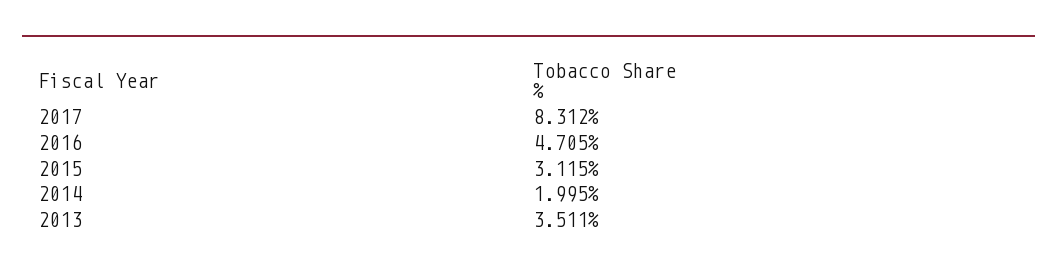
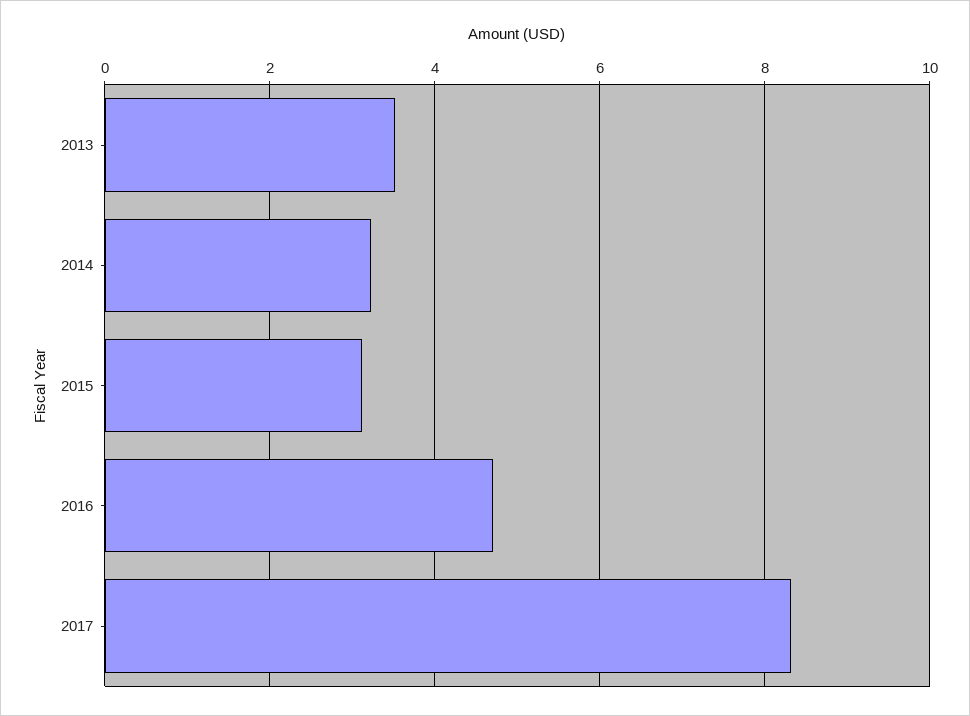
  {
    "2017": 8.312,
    "2016": 4.705,
    "2015": 3.115,
-   "2014": 1.995,
+   "2014": 3.2,
    "2013": 3.511
  }

